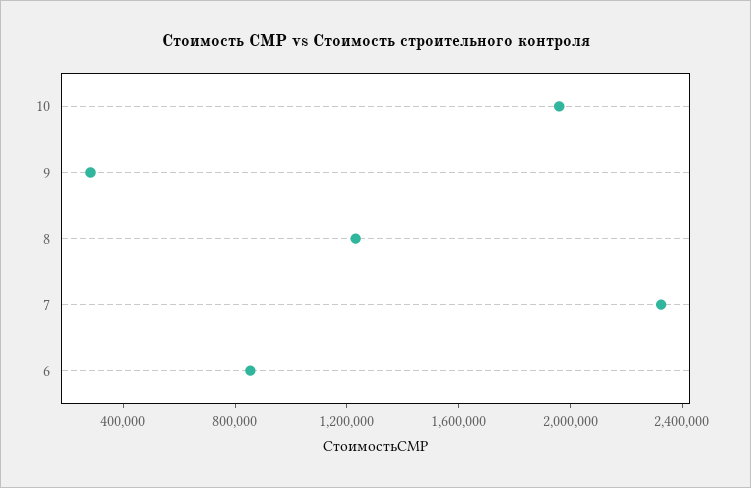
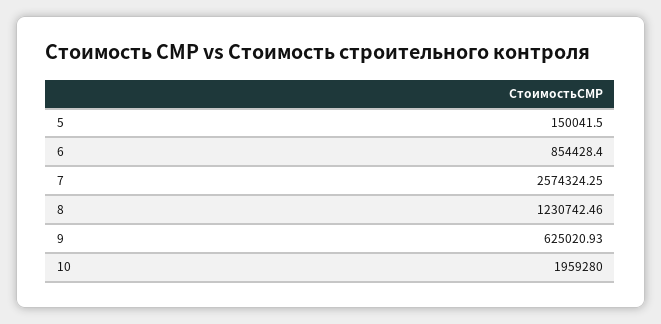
  {
    "10": 1959280,
-   "9": 300000,
+   "9": 625020.93,
    "8": 1230742.46,
-   "7": 2300000,
+   "7": 2574324.25,
-   "6": 854428.4
+   "6": 854428.4,
+   "5": 150041.5
  }

